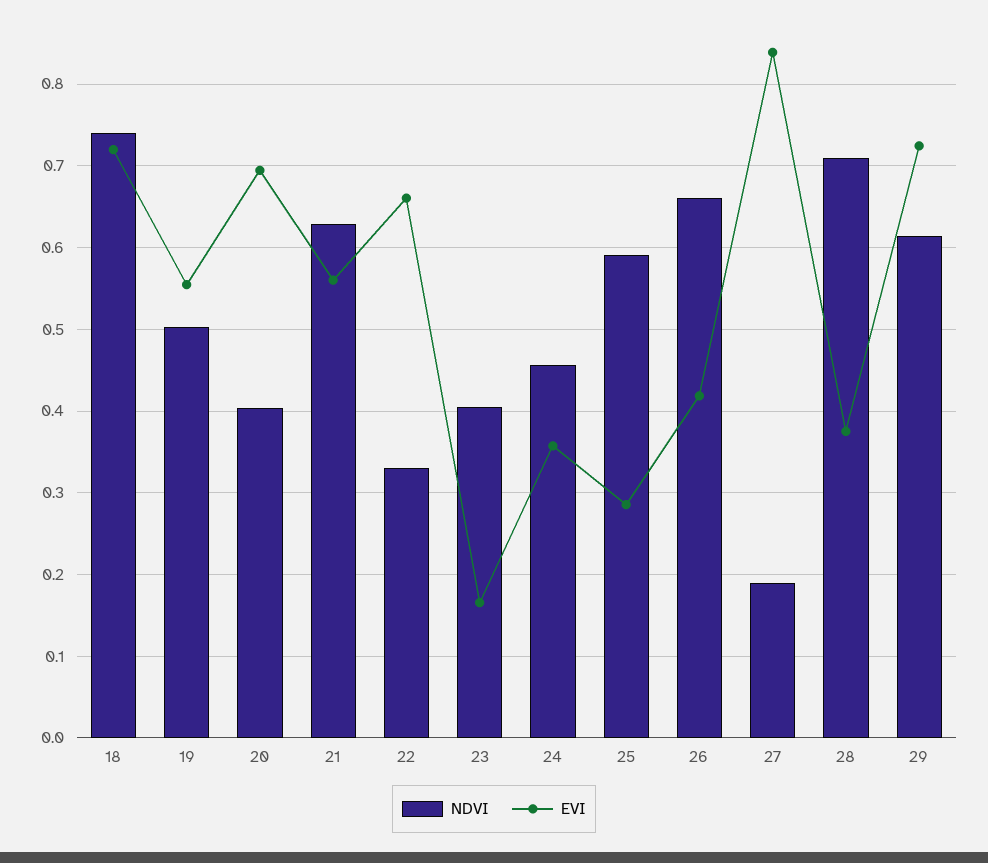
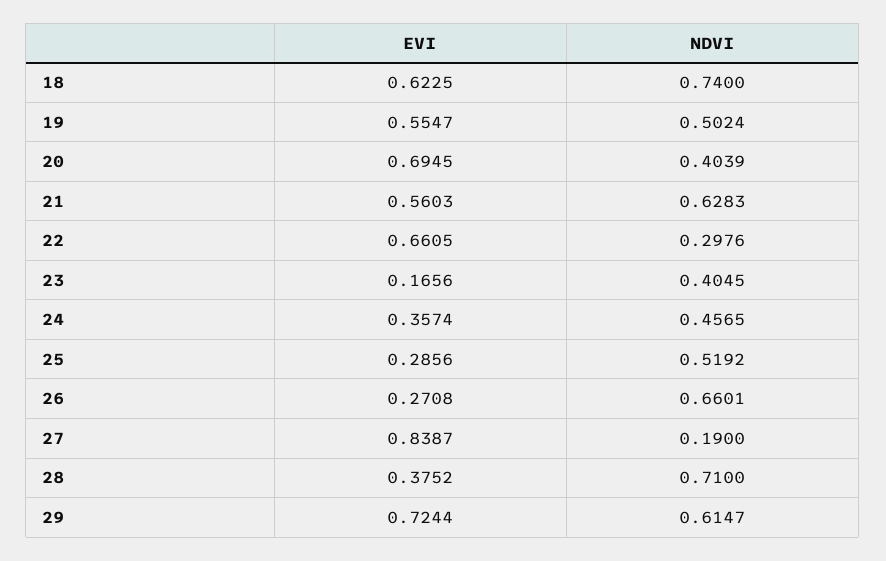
  {
    "NDVI": {
      "18": 0.74,
      "19": 0.5024,
      "20": 0.4039,
      "21": 0.6283,
-     "22": 0.33,
+     "22": 0.2976,
      "23": 0.4045,
      "24": 0.4565,
-     "25": 0.59,
+     "25": 0.5192,
      "26": 0.6601,
      "27": 0.19,
      "28": 0.71,
      "29": 0.6147
    },
    "EVI": {
-     "18": 0.72,
+     "18": 0.6225,
      "19": 0.5547,
      "20": 0.6945,
      "21": 0.5603,
      "22": 0.6605,
      "23": 0.1656,
      "24": 0.3574,
      "25": 0.2856,
-     "26": 0.42,
+     "26": 0.2708,
      "27": 0.8387,
      "28": 0.3752,
      "29": 0.7244
    }
  }

